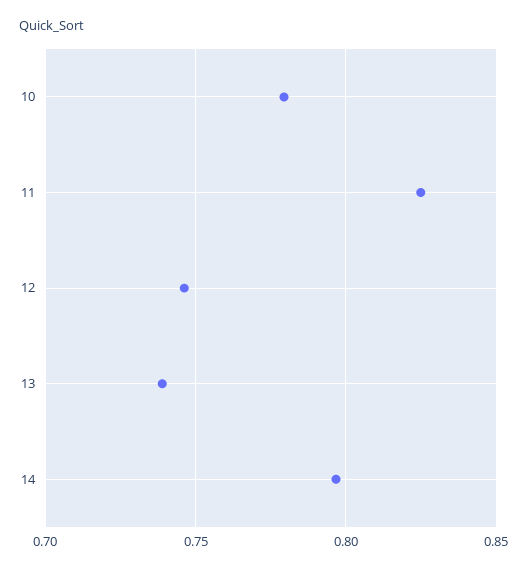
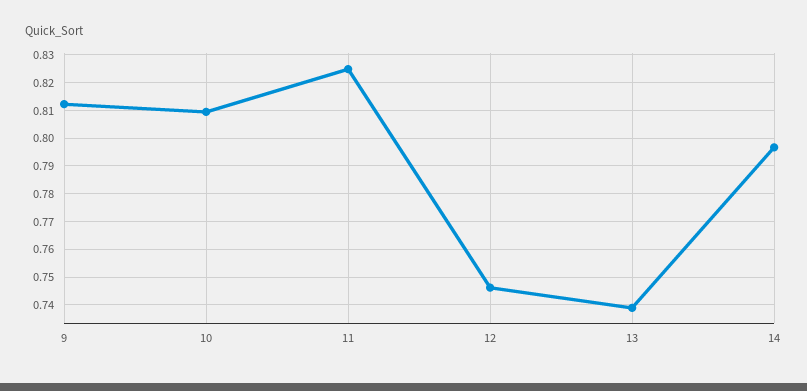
  {
-   "10": 0.78,
+   "10": 0.81,
    "11": 0.825,
    "12": 0.745,
    "13": 0.74,
-   "14": 0.7975
+   "14": 0.7975,
+   "9": 0.8125
  }

